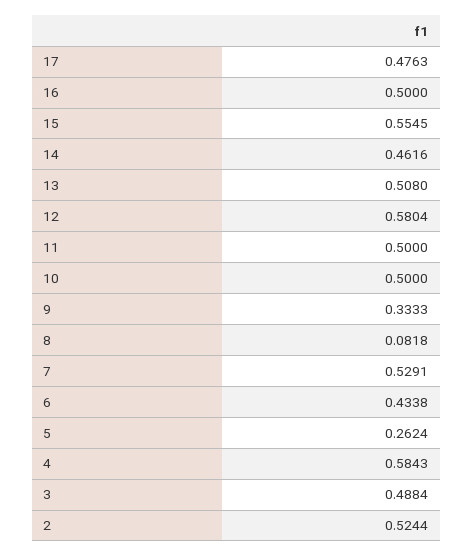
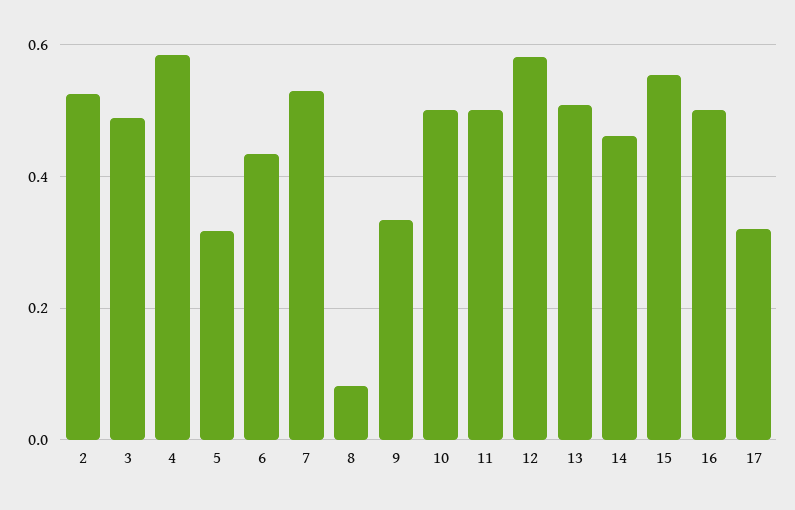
  {
-   "17": 0.4763,
+   "17": 0.32,
    "16": 0.5,
    "15": 0.5545,
    "14": 0.4616,
    "13": 0.508,
    "12": 0.5804,
    "11": 0.5,
    "10": 0.5,
    "9": 0.3333,
    "8": 0.0818,
    "7": 0.5291,
    "6": 0.4338,
-   "5": 0.2624,
+   "5": 0.32,
    "4": 0.5843,
    "3": 0.4884,
    "2": 0.5244
  }

